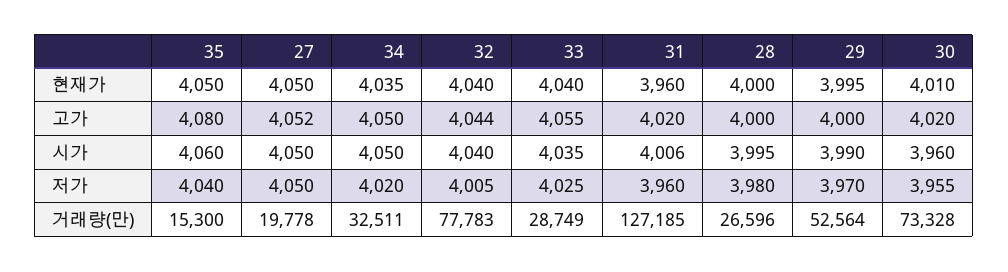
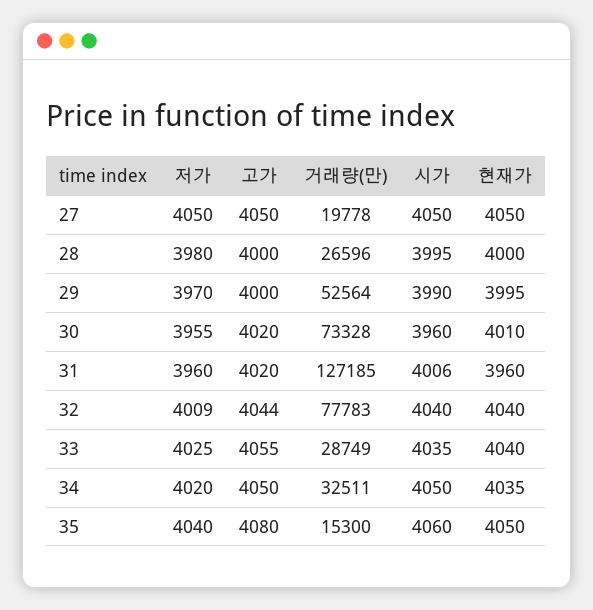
  {
    "35": {
      "현재가": 4050,
      "고가": 4080,
      "시가": 4060,
      "저가": 4040,
      "거래량(만)": 15300
    },
    "27": {
      "현재가": 4050,
-     "고가": 4052,
+     "고가": 4050,
      "시가": 4050,
      "저가": 4050,
      "거래량(만)": 19778
    },
    "34": {
      "현재가": 4035,
      "고가": 4050,
      "시가": 4050,
      "저가": 4020,
      "거래량(만)": 32511
    },
    "32": {
      "현재가": 4040,
      "고가": 4044,
      "시가": 4040,
-     "저가": 4005,
+     "저가": 4009,
      "거래량(만)": 77783
    },
    "33": {
      "현재가": 4040,
      "고가": 4055,
      "시가": 4035,
      "저가": 4025,
      "거래량(만)": 28749
    },
    "31": {
      "현재가": 3960,
      "고가": 4020,
      "시가": 4006,
      "저가": 3960,
      "거래량(만)": 127185
    },
    "28": {
      "현재가": 4000,
      "고가": 4000,
      "시가": 3995,
      "저가": 3980,
      "거래량(만)": 26596
    },
    "29": {
      "현재가": 3995,
      "고가": 4000,
      "시가": 3990,
      "저가": 3970,
      "거래량(만)": 52564
    },
    "30": {
      "현재가": 4010,
      "고가": 4020,
      "시가": 3960,
      "저가": 3955,
      "거래량(만)": 73328
    }
  }

